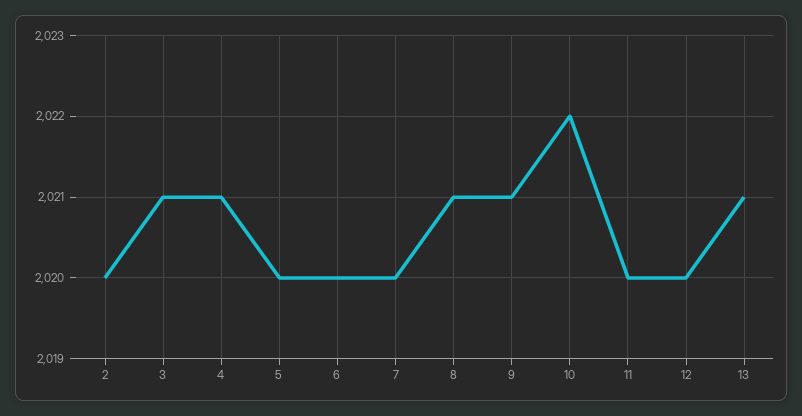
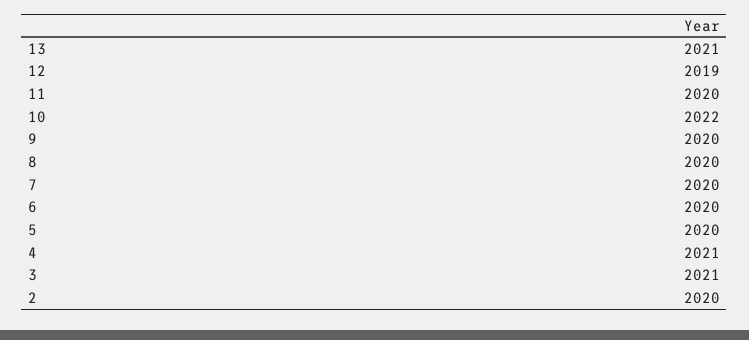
  {
    "2": 2020,
    "3": 2021,
    "4": 2021,
    "5": 2020,
    "6": 2020,
    "7": 2020,
-   "8": 2021,
+   "8": 2020,
-   "9": 2021,
+   "9": 2020,
    "10": 2022,
    "11": 2020,
-   "12": 2020,
+   "12": 2019,
    "13": 2021
  }

